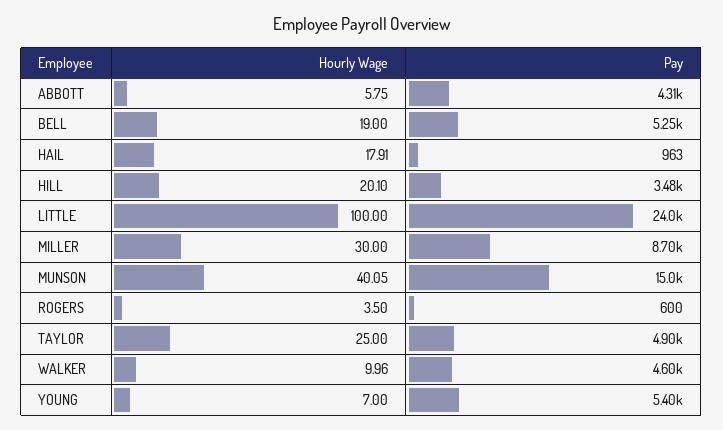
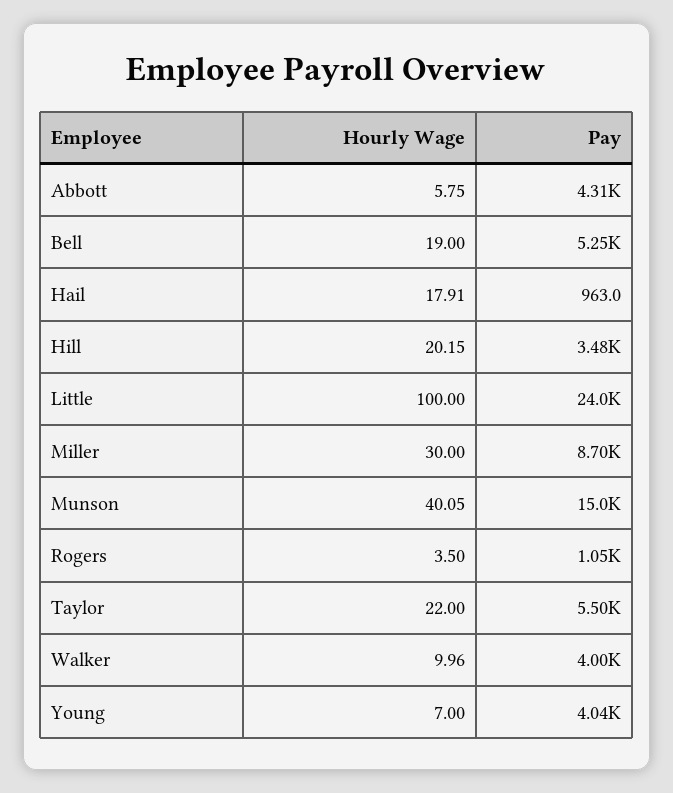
  {
    "Hourly Wage": {
      "ABBOTT": 5.75,
      "BELL": 19,
      "HAIL": 17.91,
-     "HILL": 20.1,
+     "HILL": 20.15,
      "LITTLE": 100,
      "MILLER": 30,
      "MUNSON": 40.05,
      "ROGERS": 3.5,
-     "TAYLOR": 25,
+     "TAYLOR": 22,
      "WALKER": 9.96,
      "YOUNG": 7
    },
    "Pay": {
      "ABBOTT": 4310,
      "BELL": 5250,
      "HAIL": 963,
      "HILL": 3480,
      "LITTLE": 24000,
      "MILLER": 8700,
      "MUNSON": 15000,
-     "ROGERS": 600,
+     "ROGERS": 1050,
-     "TAYLOR": 4900,
+     "TAYLOR": 5500,
-     "WALKER": 4600,
+     "WALKER": 4000,
-     "YOUNG": 5400
+     "YOUNG": 4040
    }
  }

